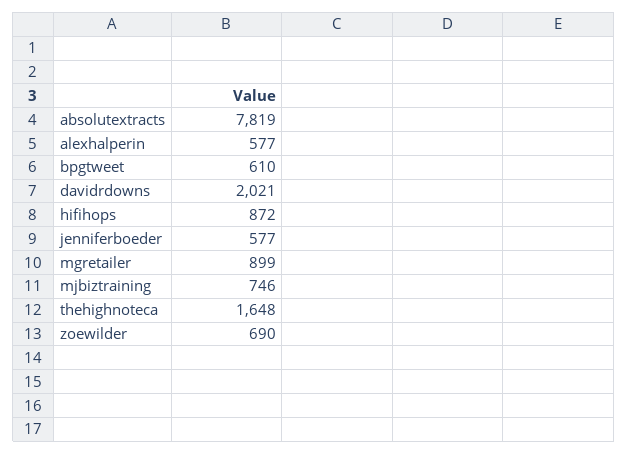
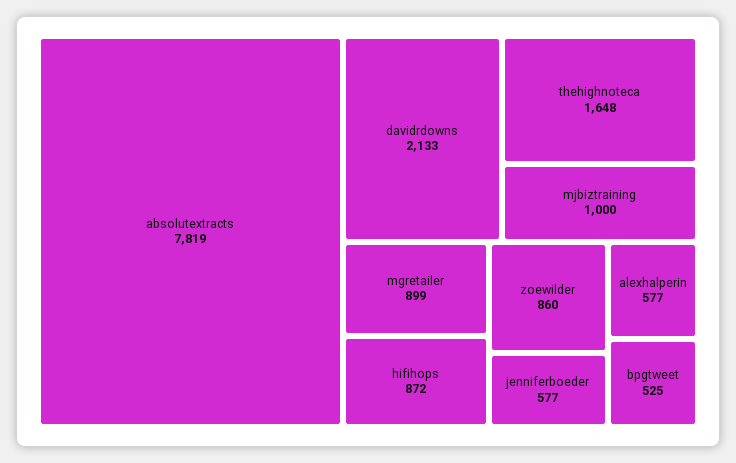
  {
    "absolutextracts": 7819,
    "alexhalperin": 577,
-   "bpgtweet": 610,
+   "bpgtweet": 525,
-   "davidrdowns": 2021,
+   "davidrdowns": 2133,
    "hifihops": 872,
    "jenniferboeder": 577,
    "mgretailer": 899,
-   "mjbiztraining": 746,
+   "mjbiztraining": 1000,
    "thehighnoteca": 1648,
-   "zoewilder": 690
+   "zoewilder": 860
  }

